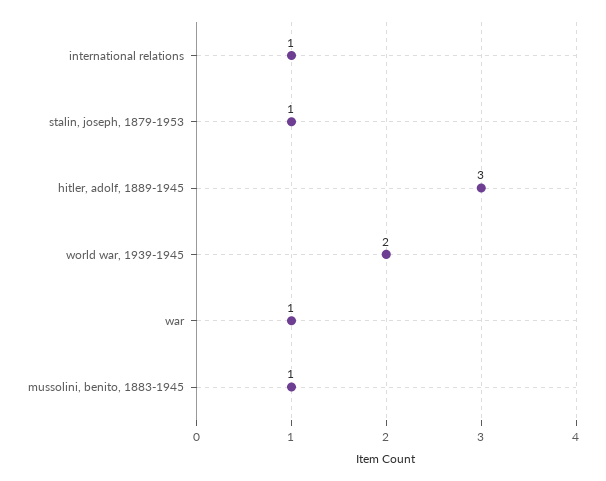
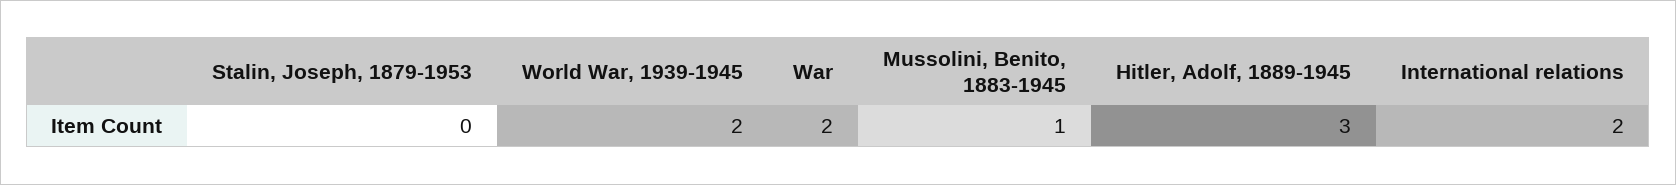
  {
-   "international relations": 1,
+   "international relations": 2,
-   "stalin, joseph, 1879-1953": 1,
+   "stalin, joseph, 1879-1953": 0,
    "hitler, adolf, 1889-1945": 3,
    "world war, 1939-1945": 2,
-   "war": 1,
+   "war": 2,
    "mussolini, benito, 1883-1945": 1
  }

